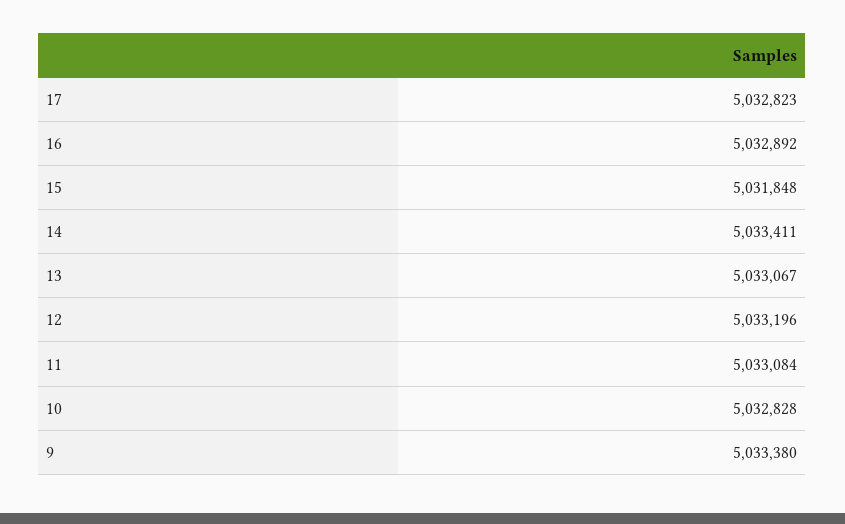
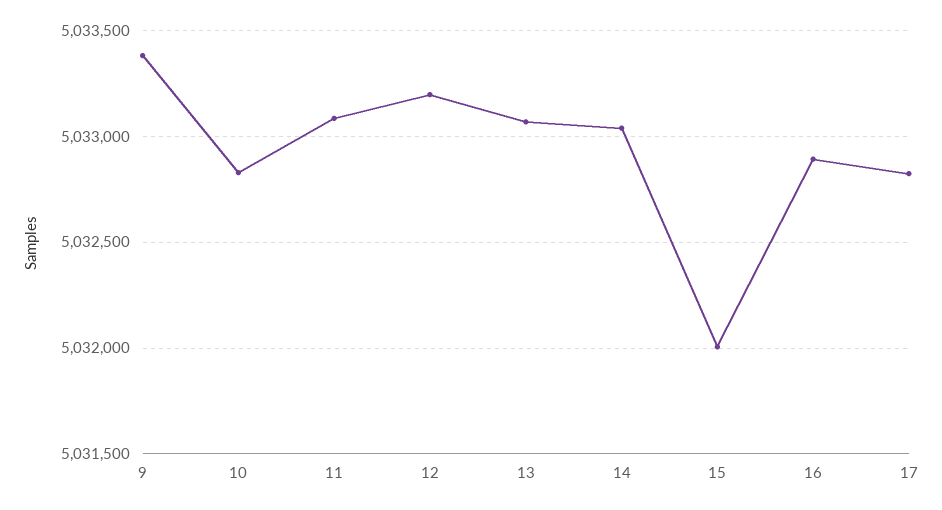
  {
    "17": 5032823,
    "16": 5032892,
-   "15": 5031848,
+   "15": 5032000,
-   "14": 5033411,
+   "14": 5033050,
    "13": 5033067,
    "12": 5033196,
    "11": 5033084,
    "10": 5032828,
    "9": 5033380
  }

